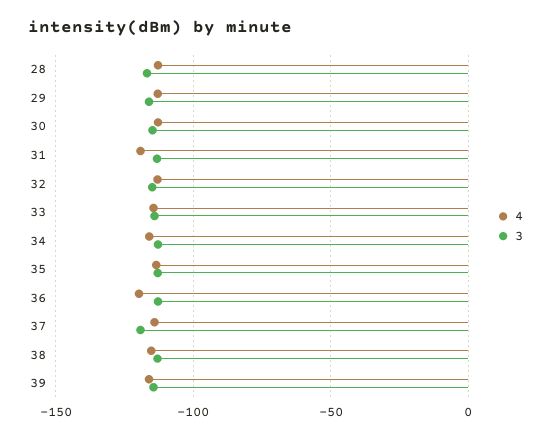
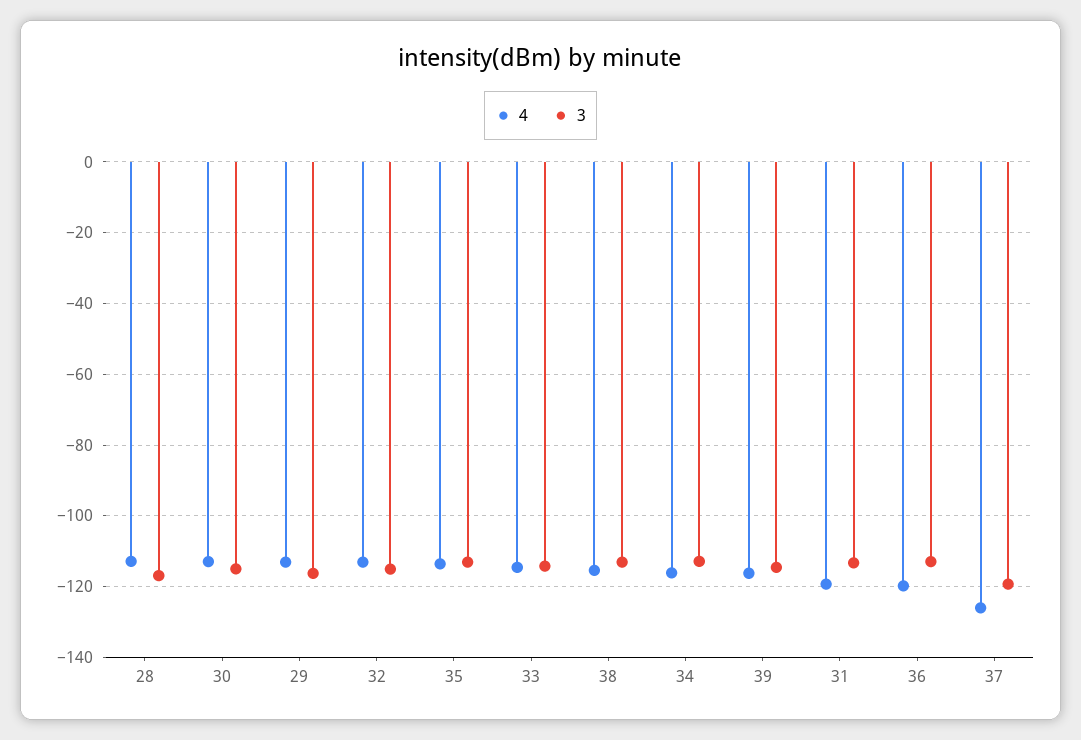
  {
    "4": {
      "28": -112,
      "29": -114,
      "30": -112,
      "31": -120,
      "32": -114,
      "33": -114,
      "34": -116,
      "35": -114,
      "36": -120,
-     "37": -115,
+     "37": -126,
      "38": -116,
      "39": -116
    },
    "3": {
      "28": -116,
      "29": -116,
      "30": -114,
      "31": -114,
      "32": -114,
      "33": -114,
      "34": -112,
      "35": -114,
      "36": -112,
      "37": -120,
      "38": -114,
      "39": -114
    }
  }

